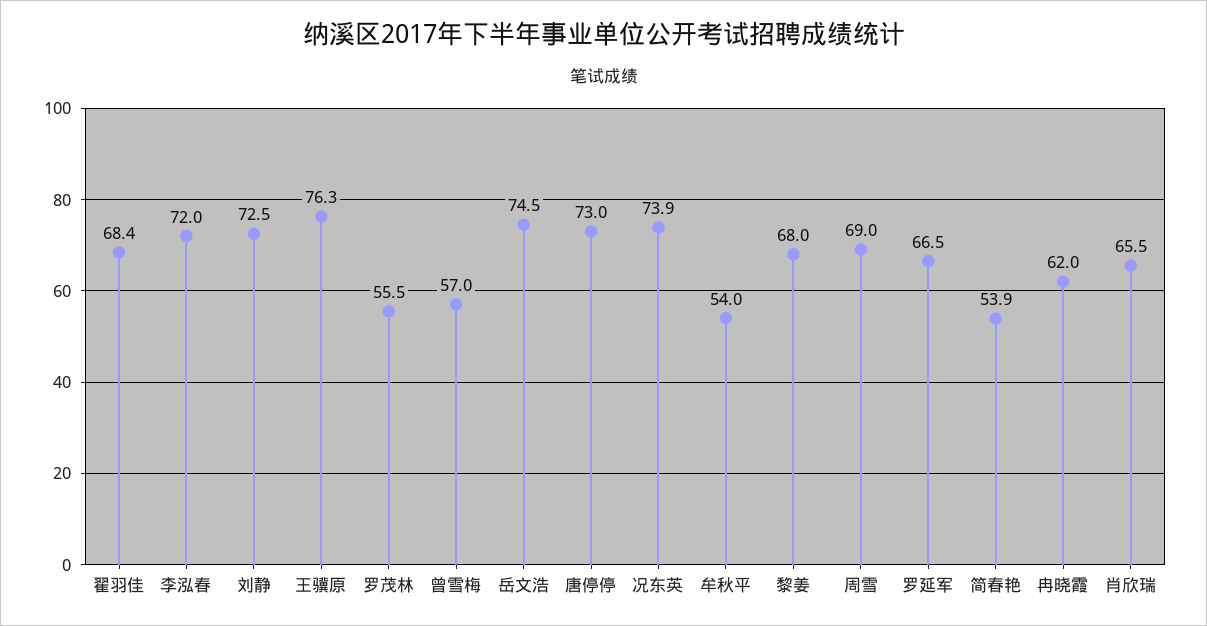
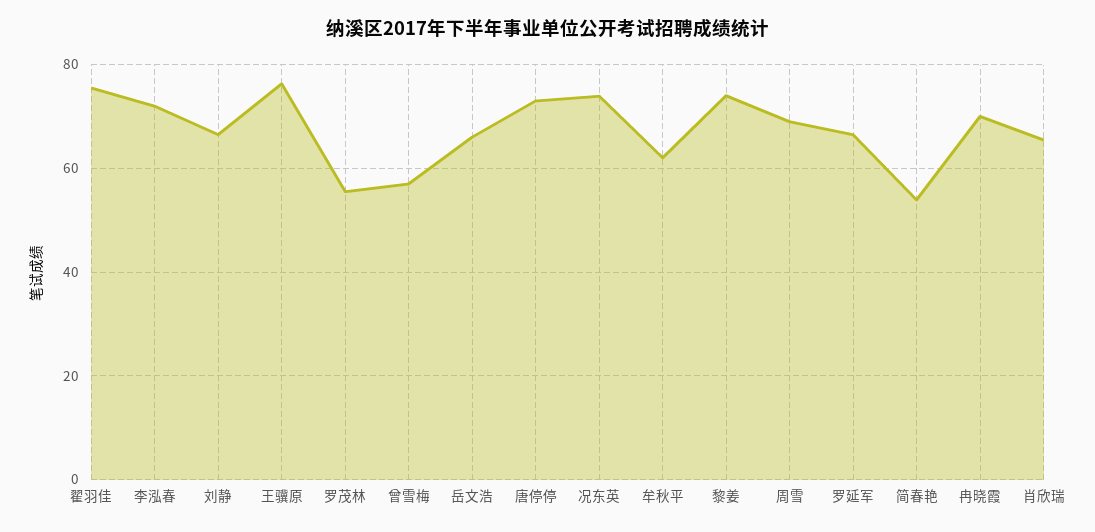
  {
-   "翟羽佳": 68.4,
+   "翟羽佳": 76,
    "李泓春": 72,
-   "刘静": 72.5,
+   "刘静": 66,
    "王骥原": 76.3,
    "罗茂林": 55.5,
    "曾雪梅": 57,
-   "岳文浩": 74.5,
+   "岳文浩": 66,
    "唐停停": 73,
    "况东英": 73.9,
-   "牟秋平": 54,
+   "牟秋平": 62,
-   "黎姜": 68,
+   "黎姜": 74,
    "周雪": 69,
    "罗延军": 66.5,
    "简春艳": 53.9,
-   "冉晓霞": 62,
+   "冉晓霞": 70,
    "肖欣瑞": 65.5
  }

